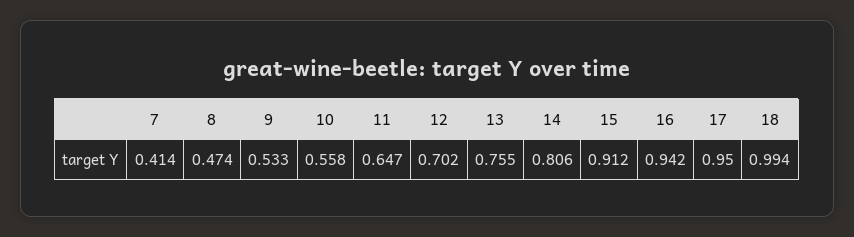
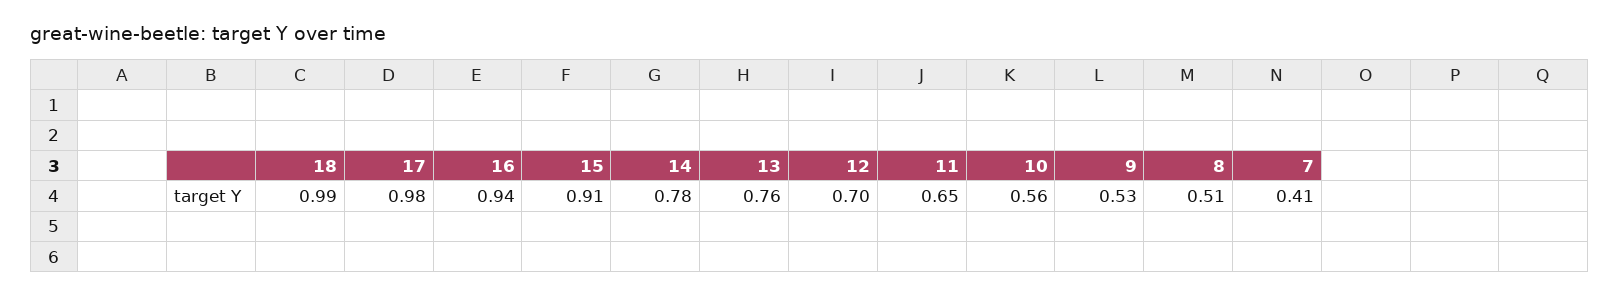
  {
    "7": 0.414,
-   "8": 0.474,
+   "8": 0.51,
    "9": 0.533,
    "10": 0.558,
    "11": 0.647,
    "12": 0.702,
    "13": 0.755,
-   "14": 0.806,
+   "14": 0.78,
    "15": 0.912,
    "16": 0.942,
-   "17": 0.95,
+   "17": 0.98,
    "18": 0.994
  }

